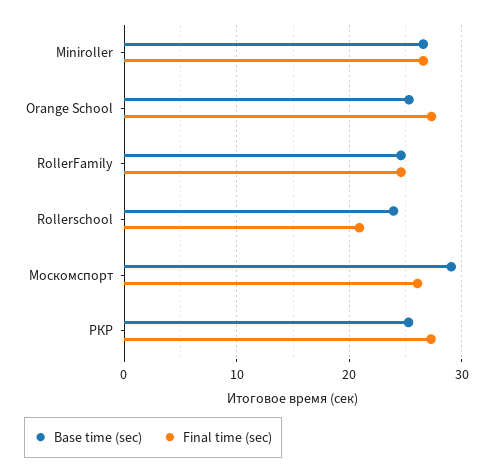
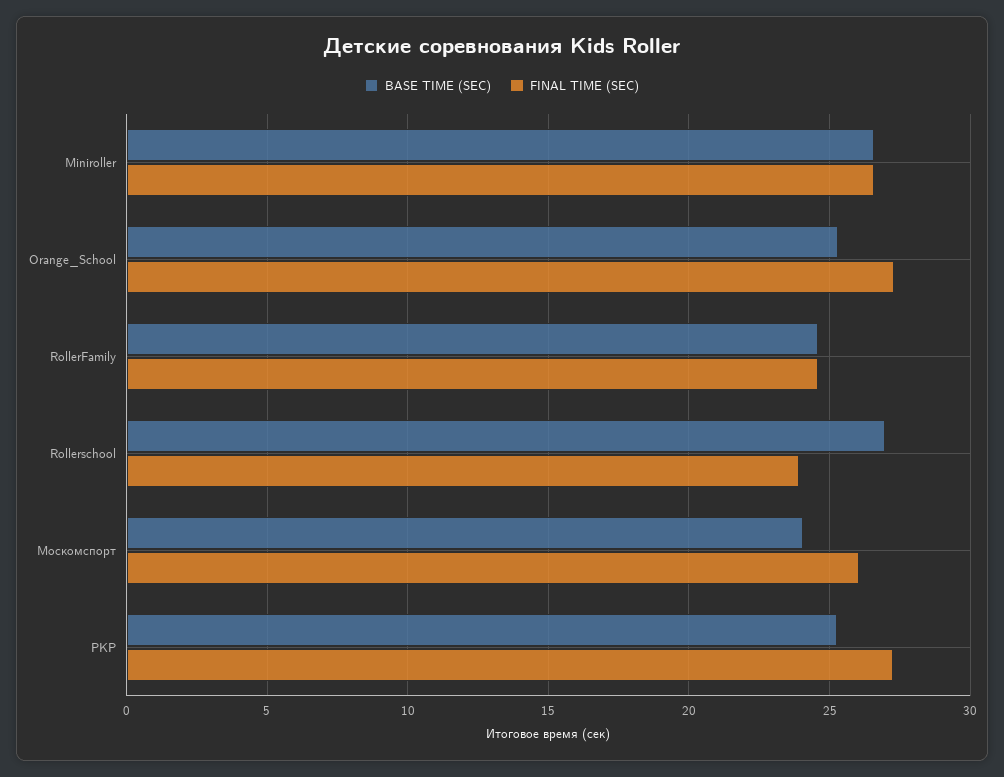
  {
    "Base time (sec)": {
      "Miniroller": 26.5,
      "Orange School": 25.5,
      "RollerFamily": 24.5,
-     "Rollerschool": 24,
+     "Rollerschool": 27,
-     "Москомспорт": 29,
+     "Москомспорт": 24,
      "РКР": 25.5
    },
    "Final time (sec)": {
      "Miniroller": 26.5,
      "Orange School": 27.5,
      "RollerFamily": 24.5,
-     "Rollerschool": 21,
+     "Rollerschool": 24,
      "Москомспорт": 26,
      "РКР": 27.5
    }
  }

